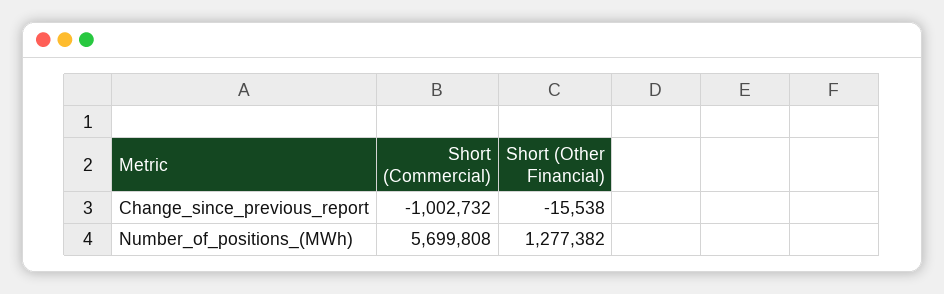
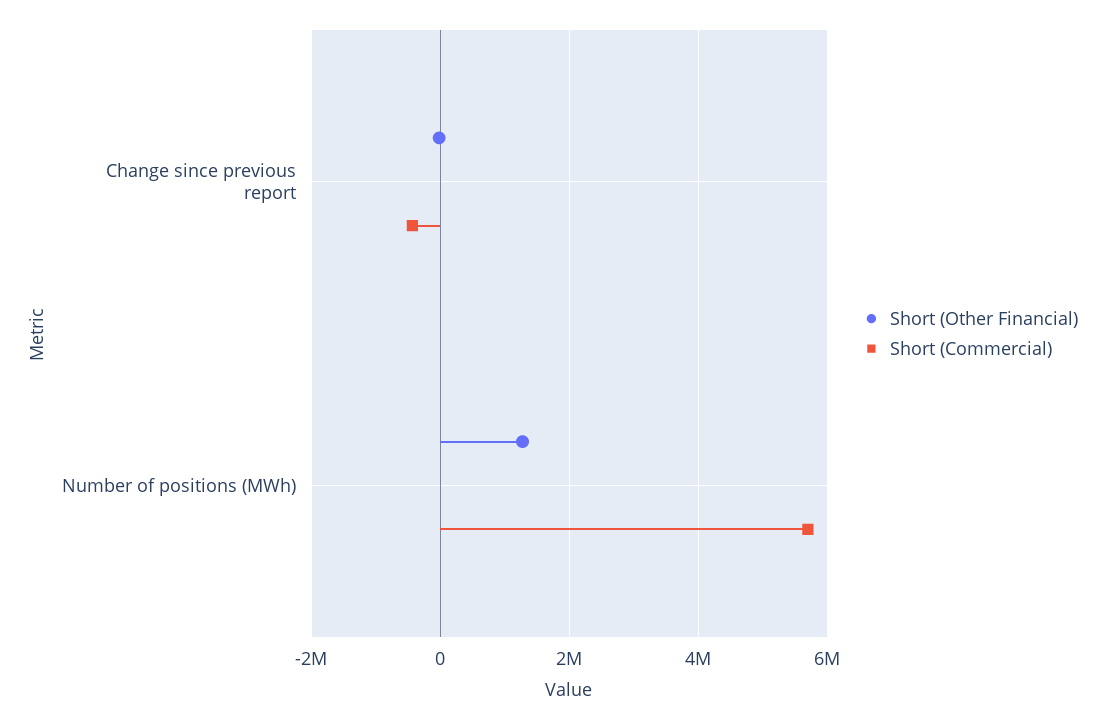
  {
    "Short (Commercial)": {
-     "Change_since_previous_report": -1002732,
+     "Change_since_previous_report": -400000,
      "Number_of_positions_(MWh)": 5699808
    },
    "Short (Other Financial)": {
      "Change_since_previous_report": -15538,
      "Number_of_positions_(MWh)": 1277382
    }
  }

